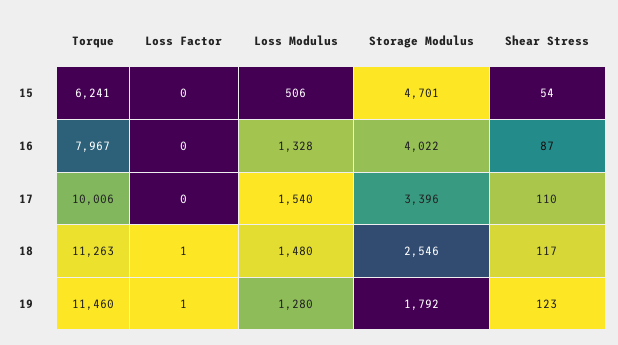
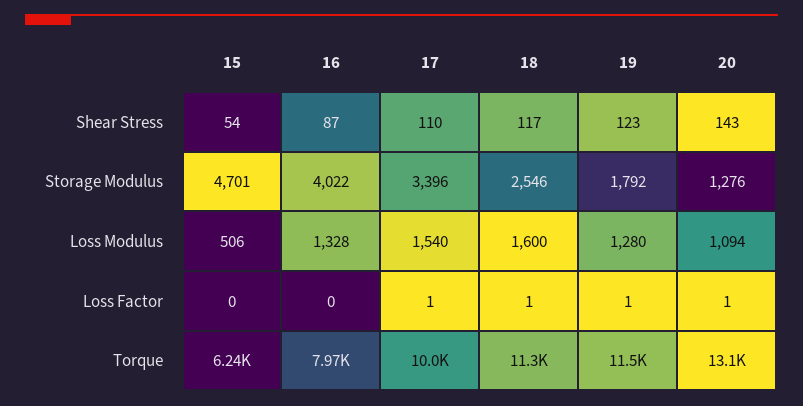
  {
    "Torque": {
      "15": 6241,
      "16": 7967,
      "17": 10006,
      "18": 11263,
-     "19": 11460
+     "19": 11460,
+     "20": 13100
    },
    "Loss Factor": {
      "15": 0,
      "16": 0,
-     "17": 0,
+     "17": 1,
      "18": 1,
-     "19": 1
+     "19": 1,
+     "20": 1
    },
    "Loss Modulus": {
      "15": 506,
      "16": 1328,
      "17": 1540,
-     "18": 1480,
+     "18": 1600,
-     "19": 1280
+     "19": 1280,
+     "20": 1094
    },
    "Storage Modulus": {
      "15": 4701,
      "16": 4022,
      "17": 3396,
      "18": 2546,
-     "19": 1792
+     "19": 1792,
+     "20": 1276
    },
    "Shear Stress": {
      "15": 54,
      "16": 87,
      "17": 110,
      "18": 117,
-     "19": 123
+     "19": 123,
+     "20": 143
    }
  }

